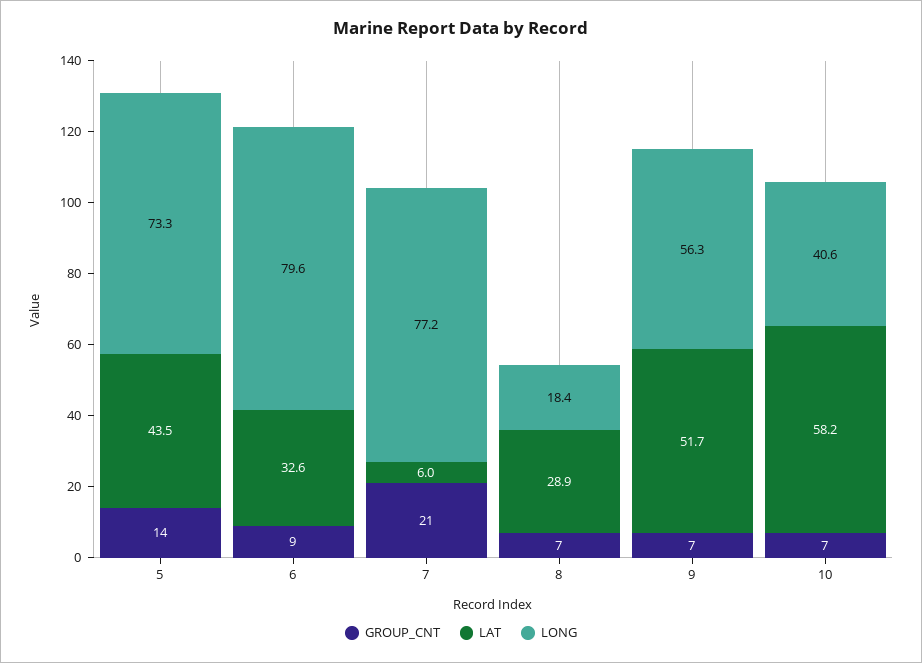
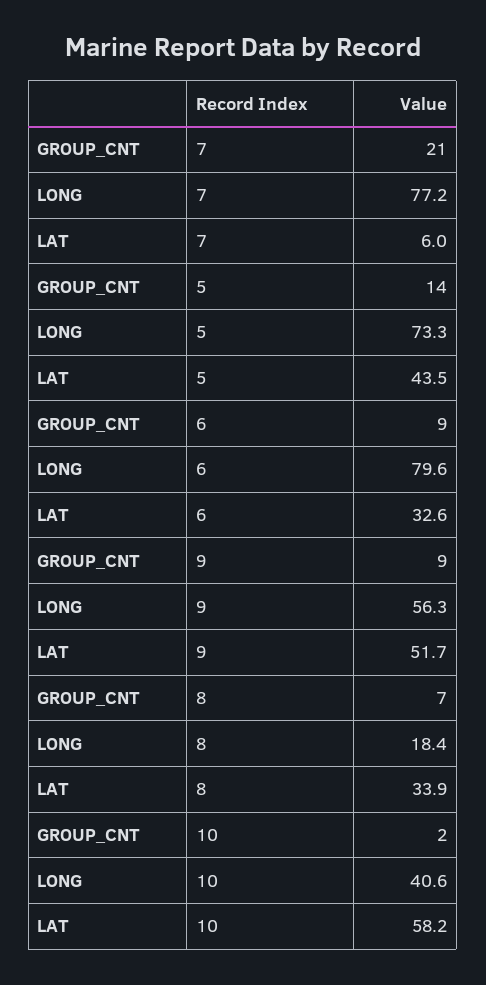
  {
    "GROUP_CNT": {
      "5": 14,
      "6": 9,
      "7": 21,
      "8": 7,
-     "9": 7,
+     "9": 9,
-     "10": 7
+     "10": 2
    },
    "LAT": {
      "5": 43.5,
      "6": 32.6,
      "7": 6,
-     "8": 28.9,
+     "8": 33.9,
      "9": 51.7,
      "10": 58.2
    },
    "LONG": {
      "5": 73.3,
      "6": 79.6,
      "7": 77.2,
      "8": 18.4,
      "9": 56.3,
      "10": 40.6
    }
  }

